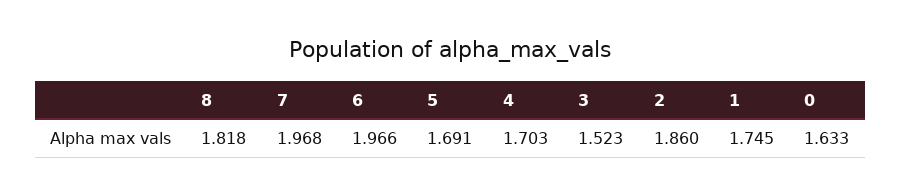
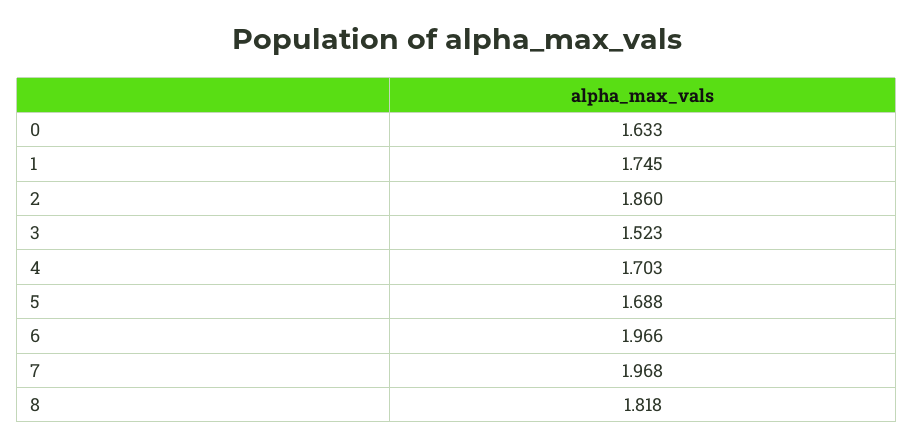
  {
    "8": 1.818,
    "7": 1.968,
    "6": 1.966,
-   "5": 1.691,
+   "5": 1.688,
    "4": 1.703,
    "3": 1.523,
    "2": 1.86,
    "1": 1.745,
    "0": 1.633
  }

